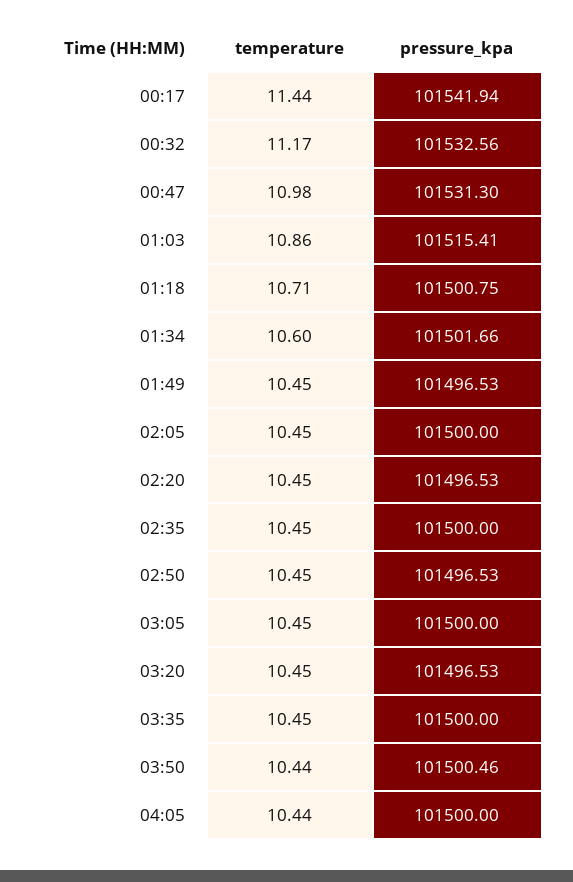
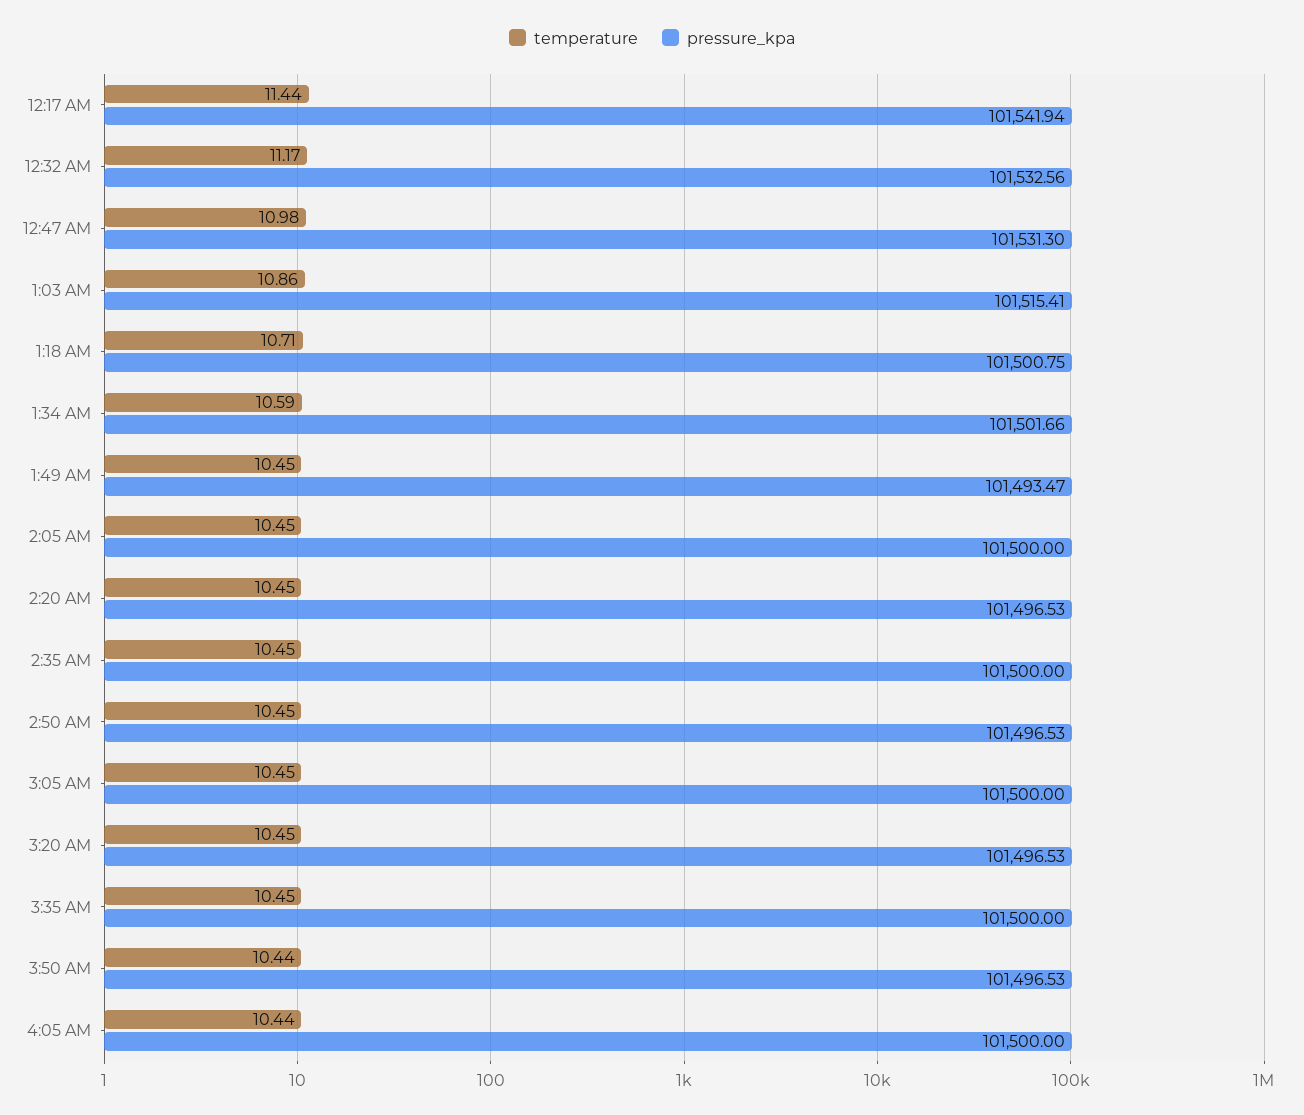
  {
    "temperature": {
      "00:17": 11.44,
      "00:32": 11.17,
      "00:47": 10.98,
      "01:03": 10.86,
      "01:18": 10.71,
-     "01:34": 10.6,
+     "01:34": 10.59,
      "01:49": 10.45,
      "02:05": 10.45,
      "02:20": 10.45,
      "02:35": 10.45,
      "02:50": 10.45,
      "03:05": 10.45,
      "03:20": 10.45,
      "03:35": 10.45,
      "03:50": 10.44,
      "04:05": 10.44
    },
    "pressure_kpa": {
      "00:17": 101541.94,
      "00:32": 101532.56,
      "00:47": 101531.3,
      "01:03": 101515.41,
      "01:18": 101500.75,
      "01:34": 101501.66,
-     "01:49": 101496.53,
+     "01:49": 101493.47,
      "02:05": 101500,
      "02:20": 101496.53,
      "02:35": 101500,
      "02:50": 101496.53,
      "03:05": 101500,
      "03:20": 101496.53,
      "03:35": 101500,
-     "03:50": 101500.46,
+     "03:50": 101496.53,
      "04:05": 101500
    }
  }

